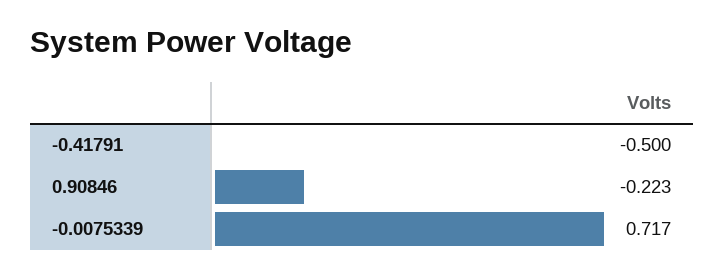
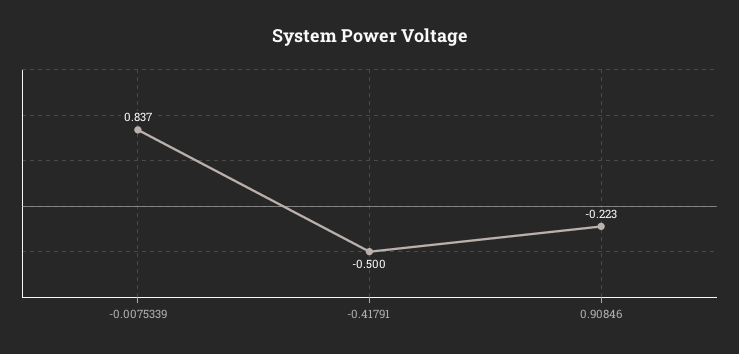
  {
    "-0.41791": -0.5,
    "0.90846": -0.223,
-   "-0.0075339": 0.717
+   "-0.0075339": 0.837
  }

